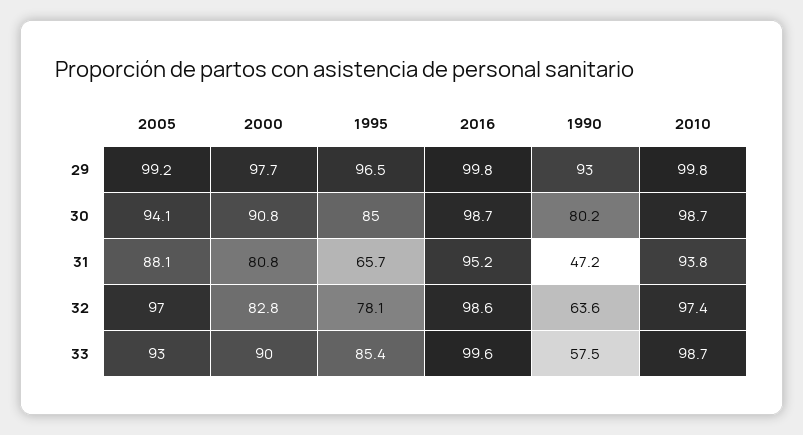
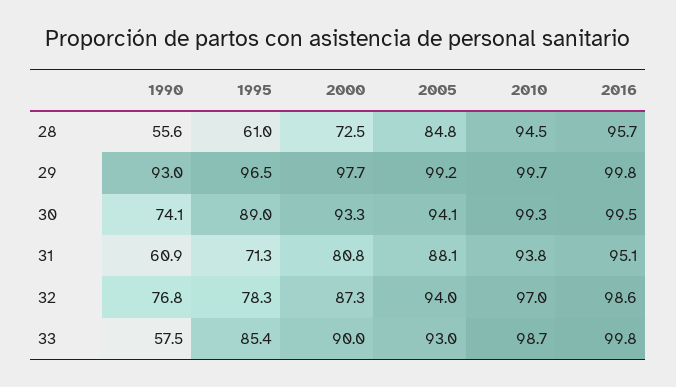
  {
    "2005": {
      "29": 99.2,
      "30": 94.1,
      "31": 88.1,
-     "32": 97,
+     "32": 94,
-     "33": 93
+     "33": 93,
+     "28": 84.8
    },
    "2000": {
      "29": 97.7,
-     "30": 90.8,
+     "30": 93.3,
      "31": 80.8,
-     "32": 82.8,
+     "32": 87.3,
-     "33": 90
+     "33": 90,
+     "28": 72.5
    },
    "1995": {
      "29": 96.5,
-     "30": 85,
+     "30": 89,
-     "31": 65.7,
+     "31": 71.3,
-     "32": 78.1,
+     "32": 78.3,
-     "33": 85.4
+     "33": 85.4,
+     "28": 61
    },
    "2016": {
      "29": 99.8,
-     "30": 98.7,
+     "30": 99.5,
-     "31": 95.2,
+     "31": 95.1,
      "32": 98.6,
-     "33": 99.6
+     "33": 99.8,
+     "28": 95.7
    },
    "1990": {
      "29": 93,
-     "30": 80.2,
+     "30": 74.1,
-     "31": 47.2,
+     "31": 60.9,
-     "32": 63.6,
+     "32": 76.8,
-     "33": 57.5
+     "33": 57.5,
+     "28": 55.6
    },
    "2010": {
-     "29": 99.8,
+     "29": 99.7,
-     "30": 98.7,
+     "30": 99.3,
      "31": 93.8,
-     "32": 97.4,
+     "32": 97,
-     "33": 98.7
+     "33": 98.7,
+     "28": 94.5
    }
  }

